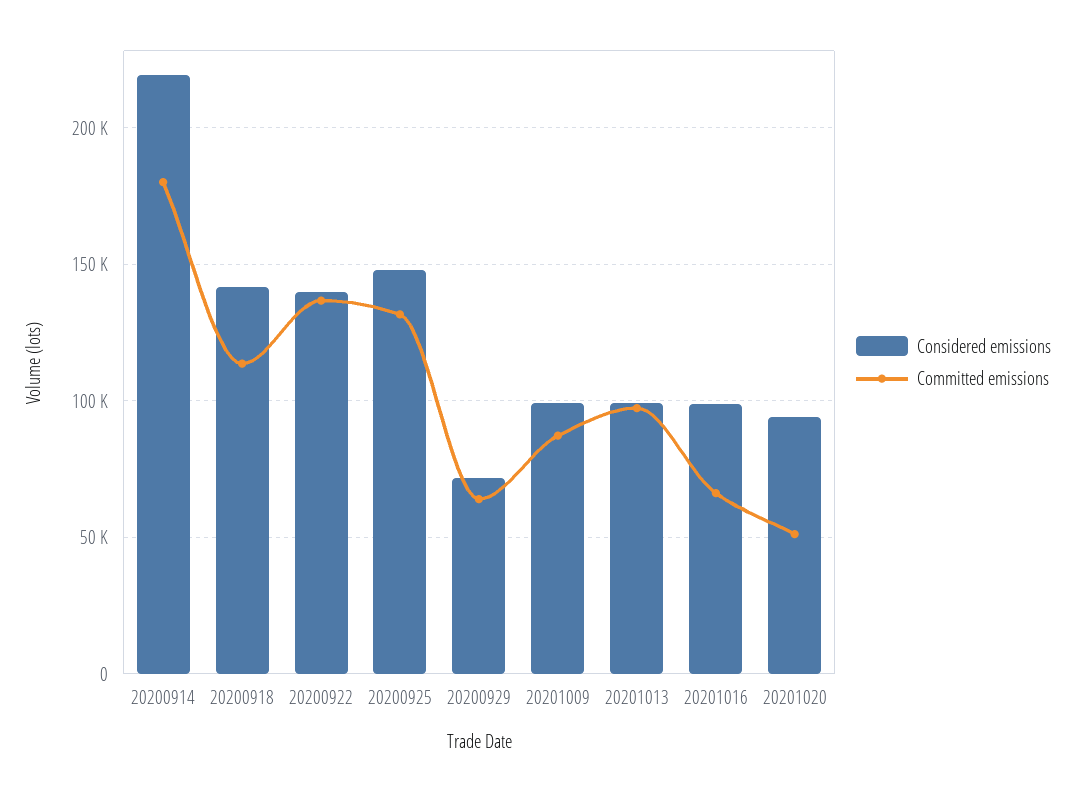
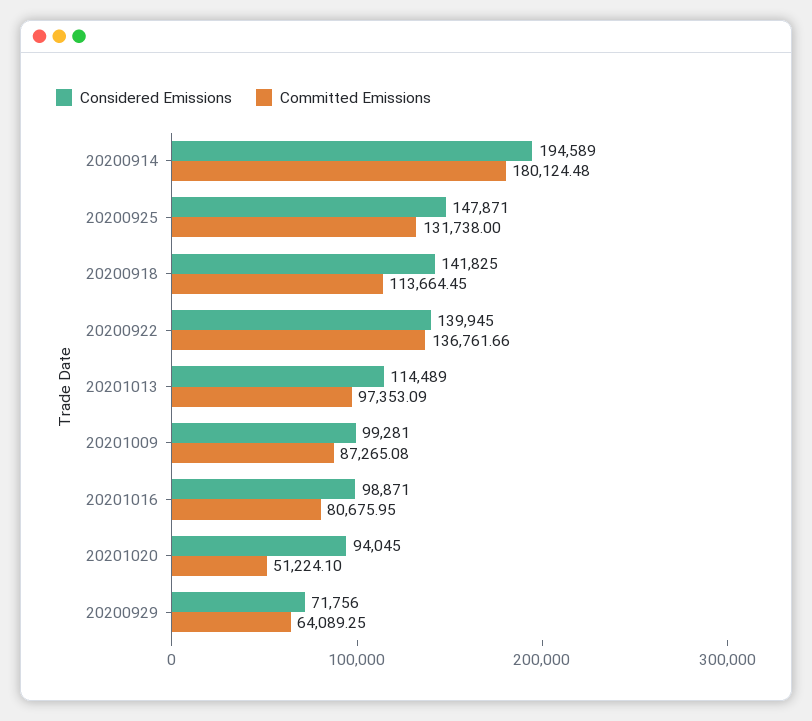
  {
    "Considered emissions": {
-     "20200914": 220000,
+     "20200914": 194589,
      "20200918": 141825,
      "20200922": 139945,
      "20200925": 147871,
      "20200929": 71756,
      "20201009": 99281,
-     "20201013": 100000,
+     "20201013": 114489,
      "20201016": 98871,
      "20201020": 94045
    },
    "Committed emissions": {
      "20200914": 180124.48,
      "20200918": 113664.45,
      "20200922": 136761.66,
      "20200925": 131738,
      "20200929": 64089.25,
      "20201009": 87265.08,
      "20201013": 97353.09,
-     "20201016": 65000,
+     "20201016": 80675.95,
      "20201020": 51224.1
    }
  }

